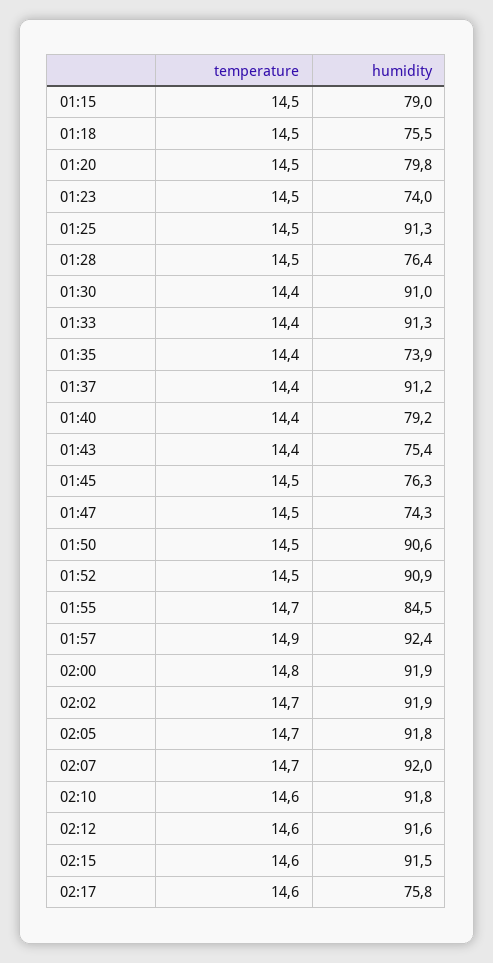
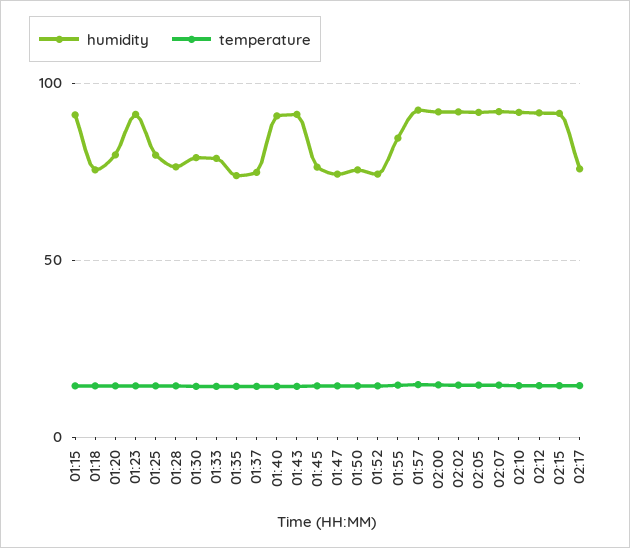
  {
    "temperature": {
      "01:15": 14.5,
      "01:18": 14.5,
      "01:20": 14.5,
      "01:23": 14.5,
      "01:25": 14.5,
      "01:28": 14.5,
      "01:30": 14.4,
      "01:33": 14.4,
      "01:35": 14.4,
      "01:37": 14.4,
      "01:40": 14.4,
      "01:43": 14.4,
      "01:45": 14.5,
      "01:47": 14.5,
      "01:50": 14.5,
      "01:52": 14.5,
      "01:55": 14.7,
      "01:57": 14.9,
      "02:00": 14.8,
      "02:02": 14.7,
      "02:05": 14.7,
      "02:07": 14.7,
      "02:10": 14.6,
      "02:12": 14.6,
      "02:15": 14.6,
      "02:17": 14.6
    },
    "humidity": {
-     "01:15": 79,
+     "01:15": 90,
      "01:18": 75.5,
      "01:20": 79.8,
-     "01:23": 74,
+     "01:23": 90,
-     "01:25": 91.3,
+     "01:25": 80,
      "01:28": 76.4,
-     "01:30": 91,
+     "01:30": 80,
-     "01:33": 91.3,
+     "01:33": 80,
      "01:35": 73.9,
-     "01:37": 91.2,
+     "01:37": 75,
-     "01:40": 79.2,
+     "01:40": 90,
-     "01:43": 75.4,
+     "01:43": 90,
      "01:45": 76.3,
      "01:47": 74.3,
-     "01:50": 90.6,
+     "01:50": 75,
-     "01:52": 90.9,
+     "01:52": 75,
      "01:55": 84.5,
      "01:57": 92.4,
      "02:00": 91.9,
      "02:02": 91.9,
      "02:05": 91.8,
      "02:07": 92,
      "02:10": 91.8,
      "02:12": 91.6,
      "02:15": 91.5,
      "02:17": 75.8
    }
  }

